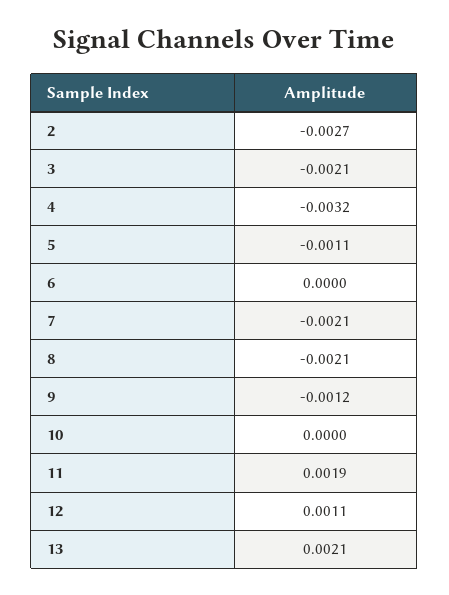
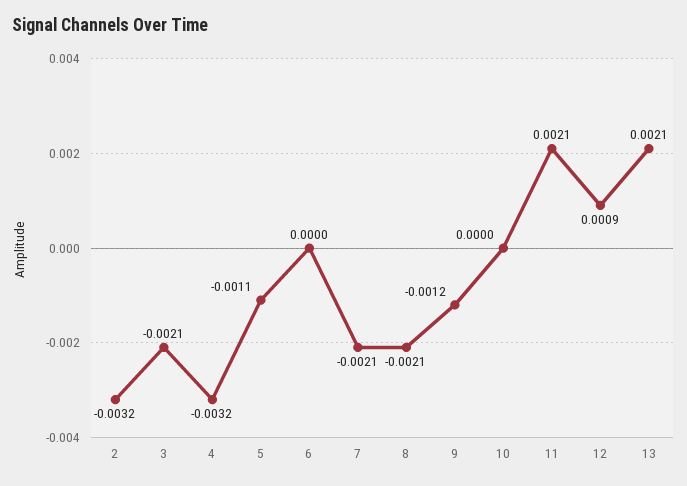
  {
-   "2": -0.0027,
+   "2": -0.0032,
    "3": -0.0021,
    "4": -0.0032,
    "5": -0.0011,
    "6": 0,
    "7": -0.0021,
    "8": -0.0021,
    "9": -0.0012,
    "10": 0,
-   "11": 0.0019,
+   "11": 0.0021,
-   "12": 0.0011,
+   "12": 0.0009,
    "13": 0.0021
  }

